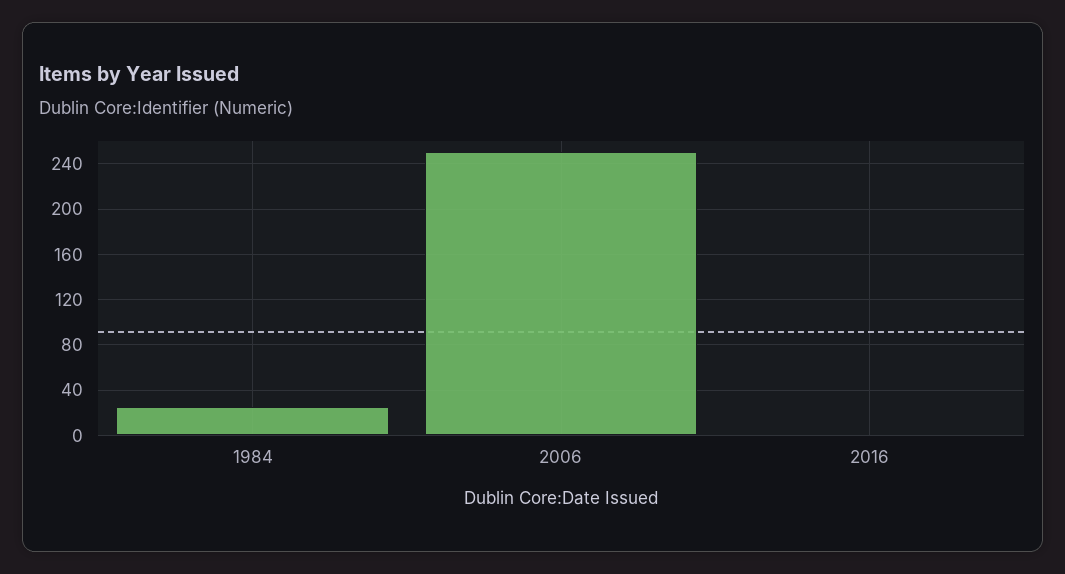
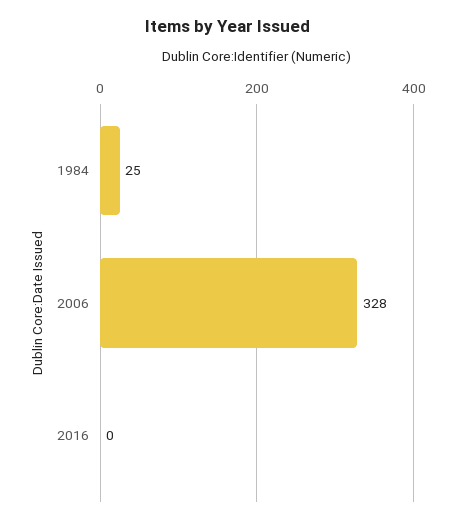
  {
    "1984": 25,
-   "2006": 250,
+   "2006": 328,
    "2016": 0
  }

